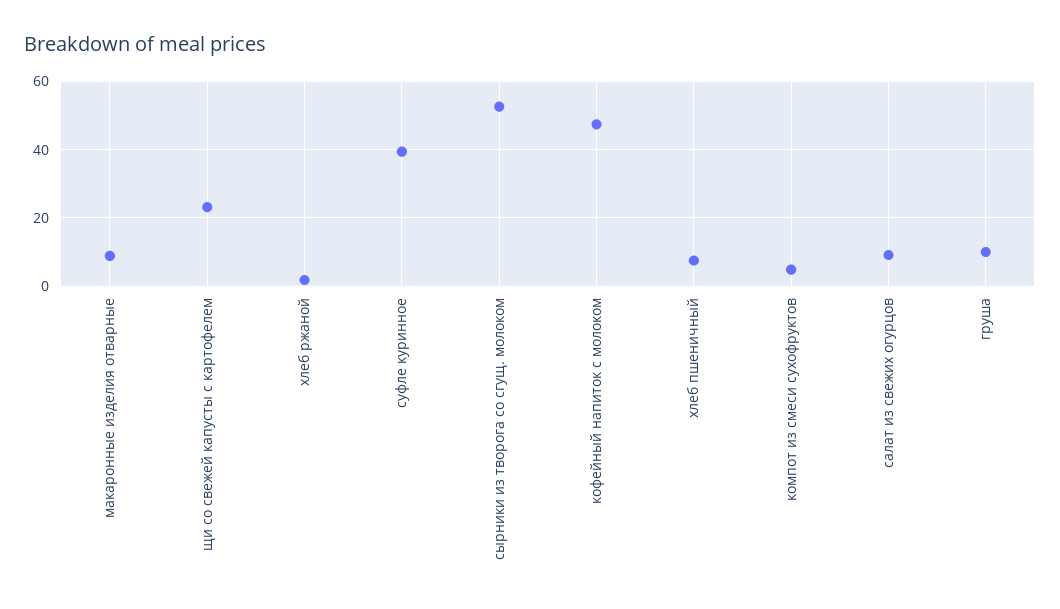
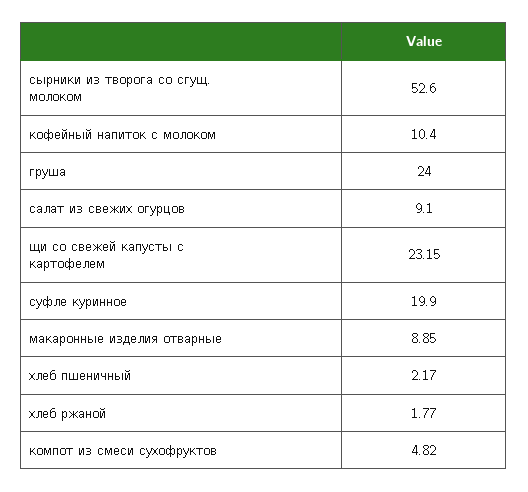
  {
    "макаронные изделия отварные": 8.85,
    "щи со свежей капусты с картофелем": 23.15,
    "хлеб ржаной": 1.77,
-   "суфле куринное": 40,
+   "суфле куринное": 19.9,
    "сырники из творога со сгущ. молоком": 52.6,
-   "кофейный напиток с молоком": 48,
+   "кофейный напиток с молоком": 10.4,
-   "хлеб пшеничный": 8,
+   "хлеб пшеничный": 2.17,
    "компот из смеси сухофруктов": 4.82,
    "салат из свежих огурцов": 9.1,
-   "груша": 10
+   "груша": 24
  }

